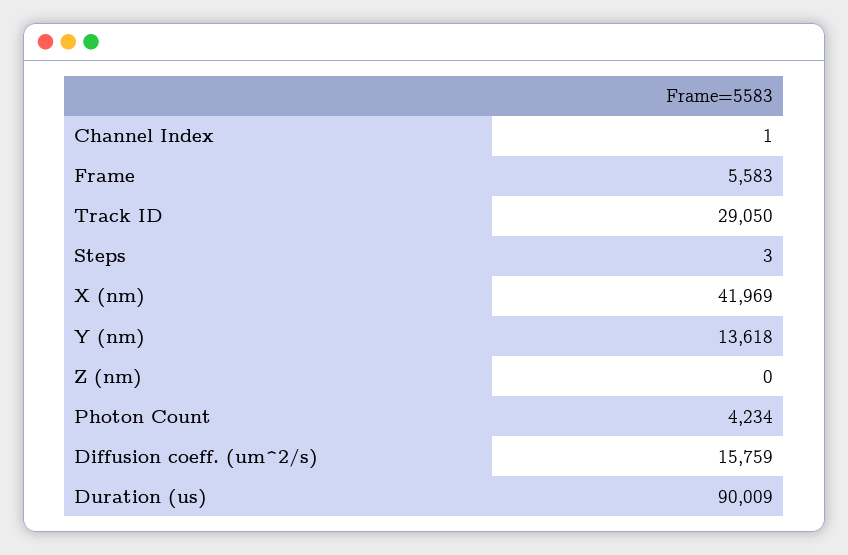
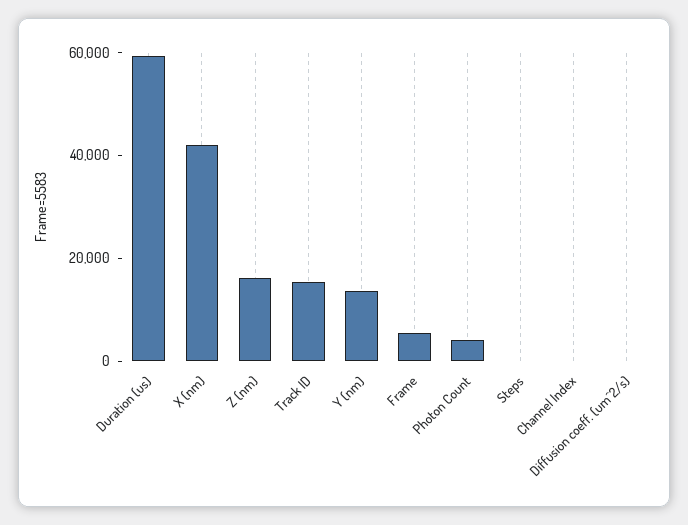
  {
    "Channel Index": 1,
    "Frame": 5583,
-   "Track ID": 29050,
+   "Track ID": 15000,
    "Steps": 3,
    "X (nm)": 41969,
    "Y (nm)": 13618,
-   "Z (nm)": 0,
+   "Z (nm)": 15000,
    "Photon Count": 4234,
-   "Diffusion coeff. (um^2/s)": 15759,
+   "Diffusion coeff. (um^2/s)": 0,
-   "Duration (us)": 90009
+   "Duration (us)": 60000
  }

